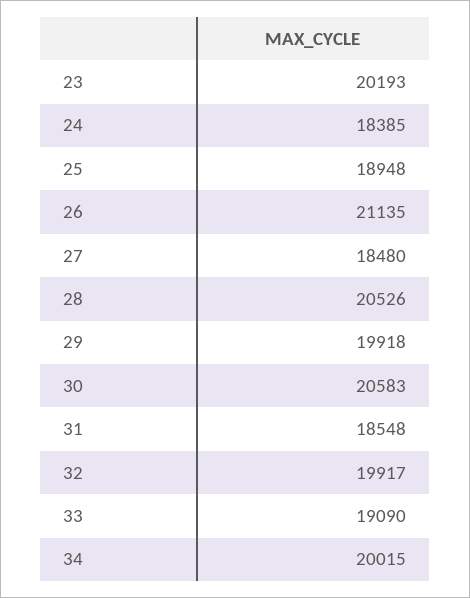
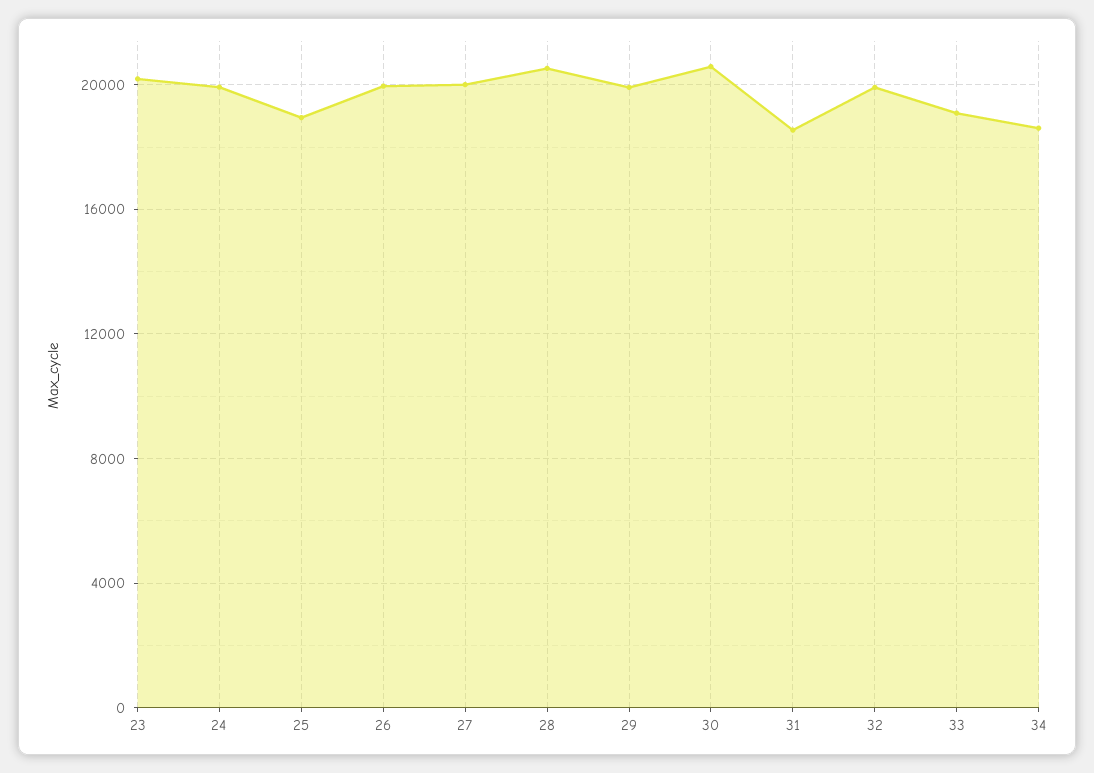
  {
    "23": 20193,
-   "24": 18385,
+   "24": 20000,
    "25": 18948,
-   "26": 21135,
+   "26": 20000,
-   "27": 18480,
+   "27": 20000,
    "28": 20526,
    "29": 19918,
    "30": 20583,
    "31": 18548,
    "32": 19917,
    "33": 19090,
-   "34": 20015
+   "34": 18500
  }

